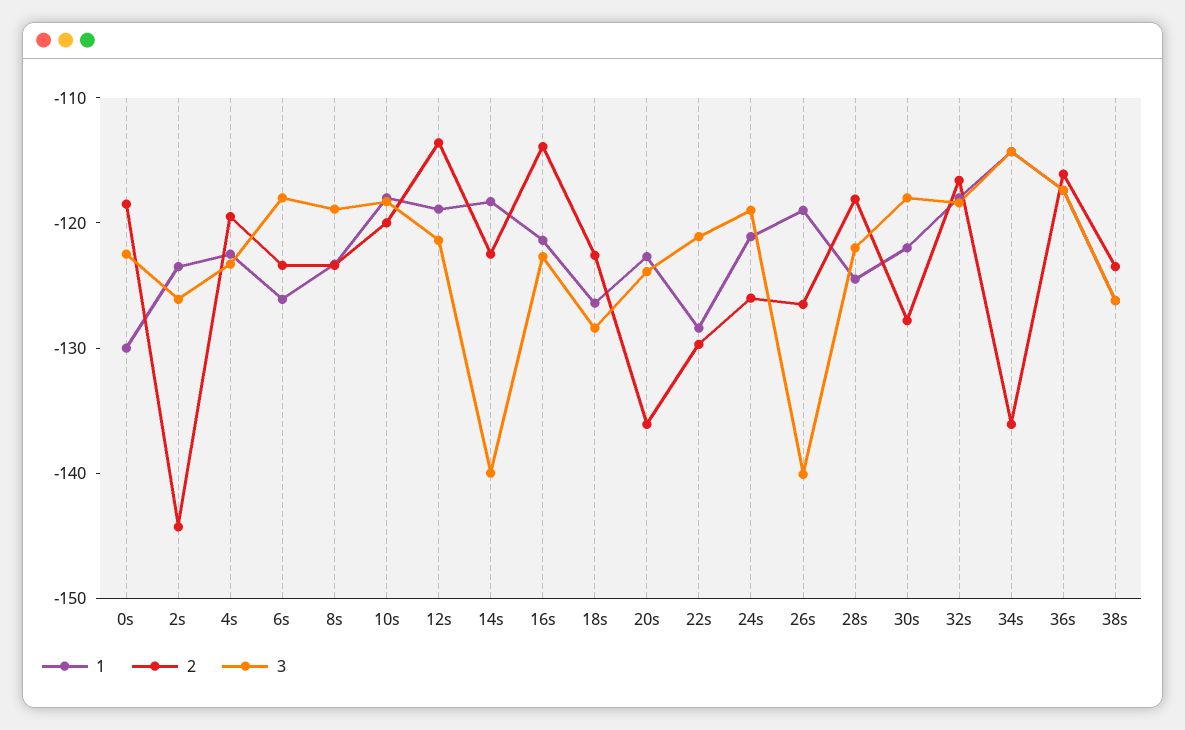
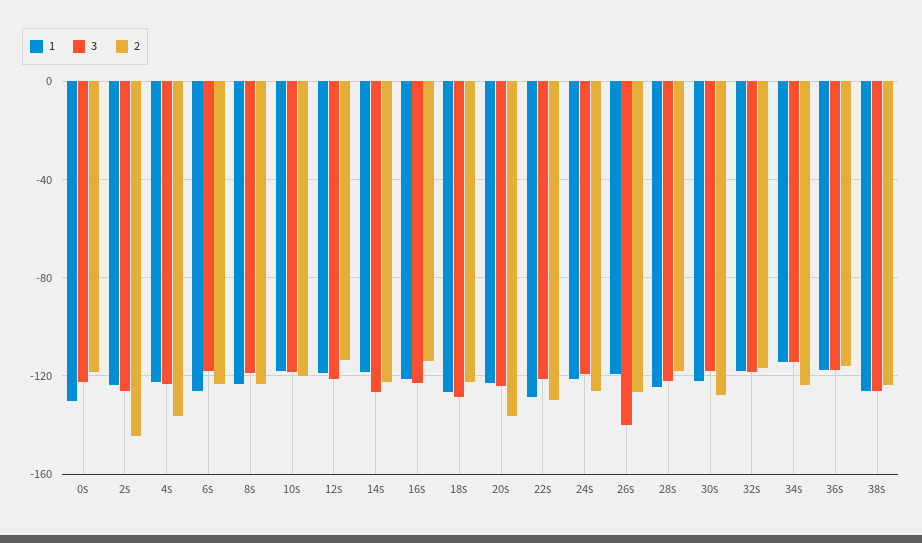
  {
    "1": {
      "0s": -130,
      "2s": -124,
      "4s": -122,
      "6s": -126,
      "8s": -124,
      "10s": -118,
      "12s": -118,
      "14s": -118,
      "16s": -122,
      "18s": -126,
      "20s": -122,
      "22s": -128,
      "24s": -122,
      "26s": -120,
      "28s": -124,
      "30s": -122,
      "32s": -118,
      "34s": -114,
      "36s": -118,
      "38s": -126
    },
    "2": {
      "0s": -118,
      "2s": -144,
-     "4s": -120,
+     "4s": -135,
      "6s": -124,
      "8s": -124,
      "10s": -120,
      "12s": -114,
      "14s": -122,
      "16s": -114,
      "18s": -122,
      "20s": -136,
      "22s": -130,
      "24s": -126,
      "26s": -126,
      "28s": -118,
      "30s": -128,
      "32s": -116,
-     "34s": -136,
+     "34s": -125,
      "36s": -116,
      "38s": -124
    },
    "3": {
      "0s": -122,
      "2s": -126,
      "4s": -124,
      "6s": -118,
      "8s": -118,
      "10s": -118,
      "12s": -122,
-     "14s": -140,
+     "14s": -125,
      "16s": -122,
      "18s": -128,
      "20s": -124,
      "22s": -122,
      "24s": -120,
      "26s": -140,
      "28s": -122,
      "30s": -118,
      "32s": -118,
      "34s": -114,
      "36s": -118,
      "38s": -126
    }
  }

